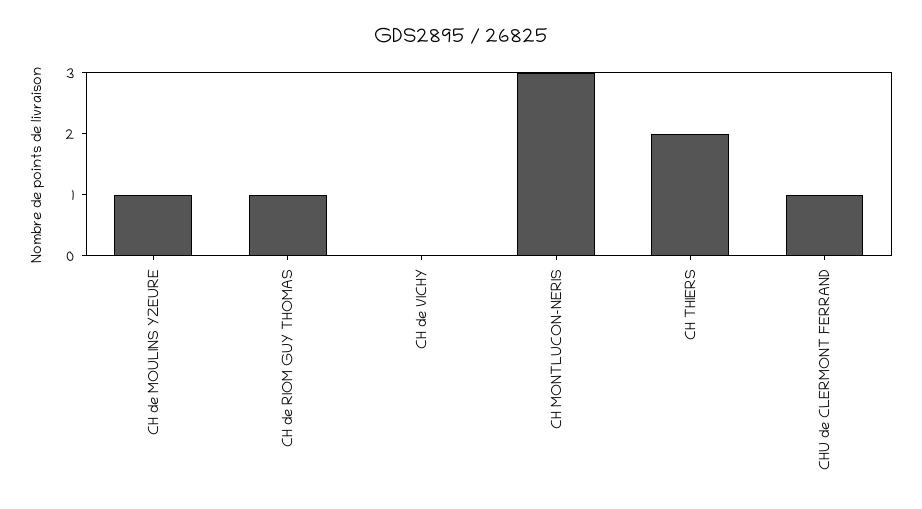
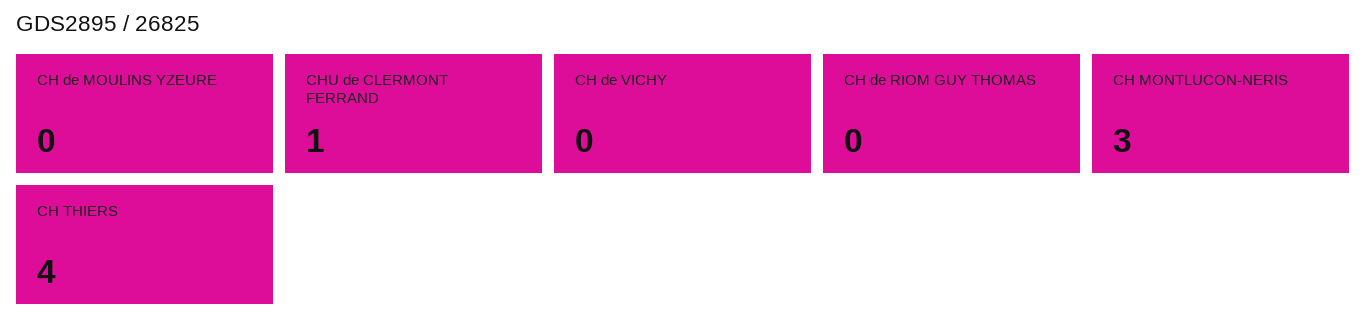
  {
-   "CH de MOULINS YZEURE": 1,
+   "CH de MOULINS YZEURE": 0,
-   "CH de RIOM GUY THOMAS": 1,
+   "CH de RIOM GUY THOMAS": 0,
    "CH de VICHY": 0,
    "CH MONTLUCON-NERIS": 3,
-   "CH THIERS": 2,
+   "CH THIERS": 4,
    "CHU de CLERMONT FERRAND": 1
  }

